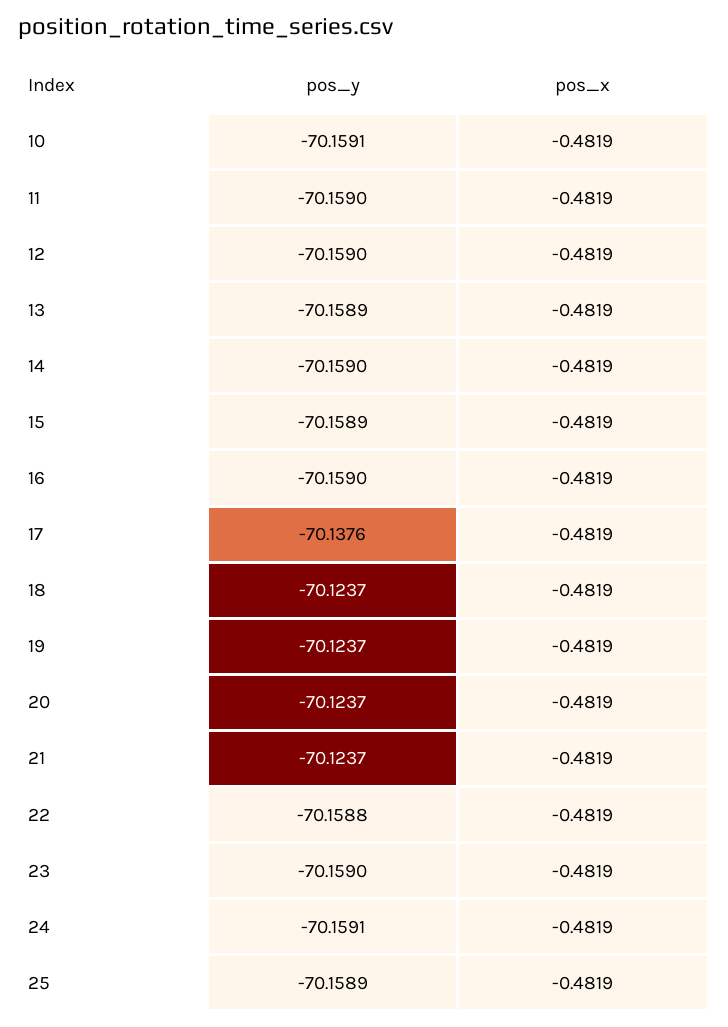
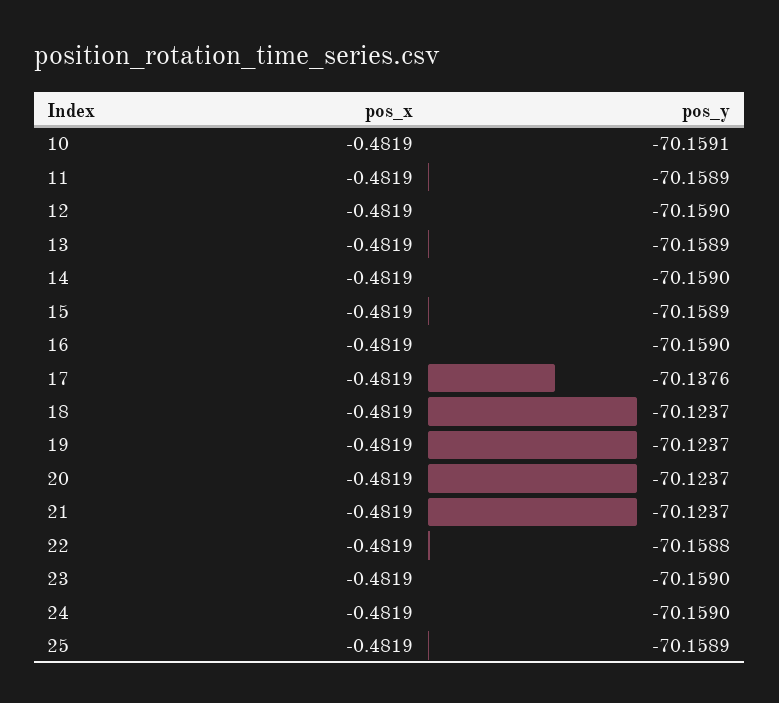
  {
    "pos_y": {
      "10": -70.1591,
-     "11": -70.159,
+     "11": -70.1589,
      "12": -70.159,
      "13": -70.1589,
      "14": -70.159,
      "15": -70.1589,
      "16": -70.159,
      "17": -70.1376,
      "18": -70.1237,
      "19": -70.1237,
      "20": -70.1237,
      "21": -70.1237,
      "22": -70.1588,
      "23": -70.159,
-     "24": -70.1591,
+     "24": -70.159,
      "25": -70.1589
    },
    "pos_x": {
      "10": -0.4819,
      "11": -0.4819,
      "12": -0.4819,
      "13": -0.4819,
      "14": -0.4819,
      "15": -0.4819,
      "16": -0.4819,
      "17": -0.4819,
      "18": -0.4819,
      "19": -0.4819,
      "20": -0.4819,
      "21": -0.4819,
      "22": -0.4819,
      "23": -0.4819,
      "24": -0.4819,
      "25": -0.4819
    }
  }

